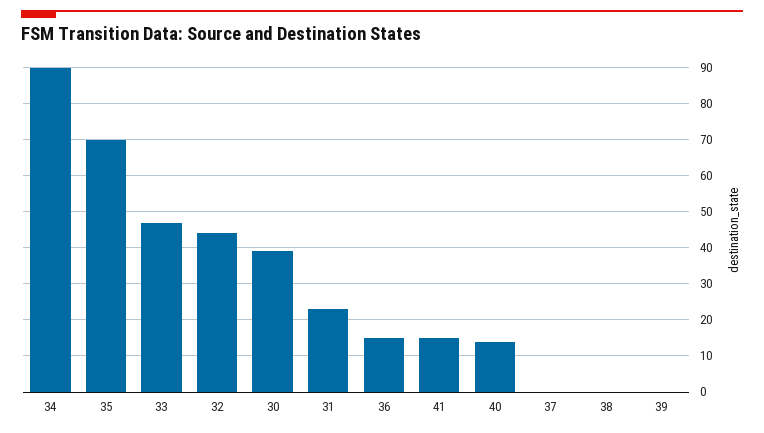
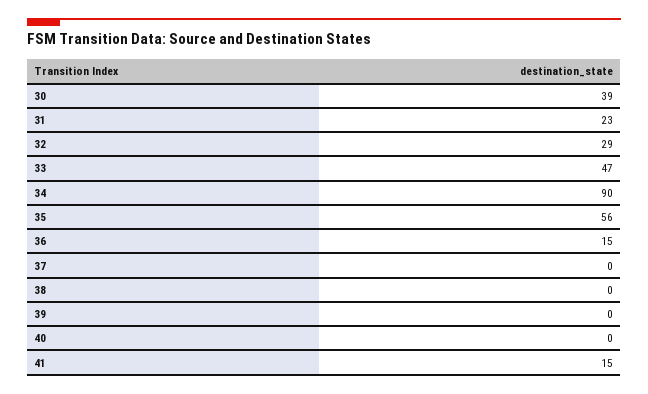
  {
    "34": 90,
-   "35": 70,
+   "35": 56,
    "33": 47,
-   "32": 45,
+   "32": 29,
    "30": 39,
    "31": 23,
    "36": 15,
    "41": 15,
-   "40": 15,
+   "40": 0,
    "37": 0,
    "38": 0,
    "39": 0
  }

